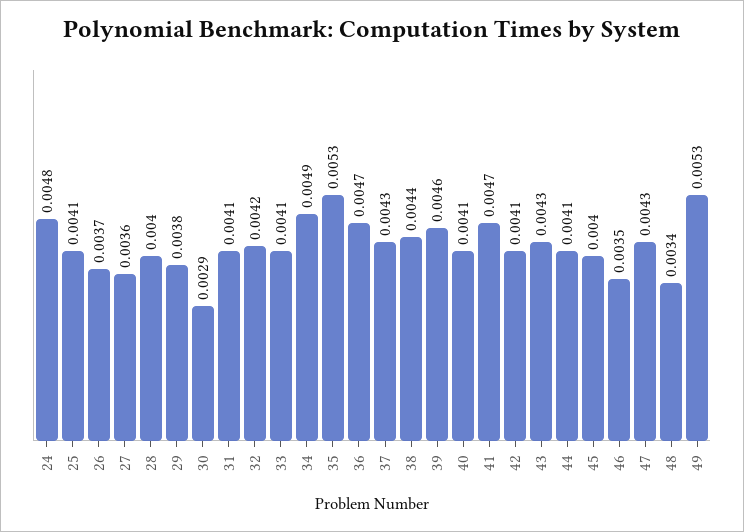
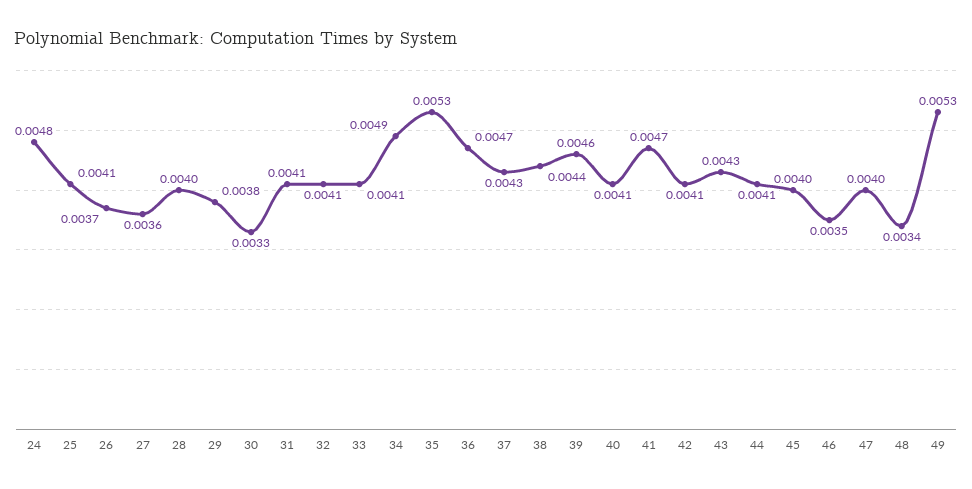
  {
    "24": 0.0048,
    "25": 0.0041,
    "26": 0.0037,
    "27": 0.0036,
    "28": 0.004,
    "29": 0.0038,
-   "30": 0.0029,
+   "30": 0.0033,
    "31": 0.0041,
-   "32": 0.0042,
+   "32": 0.0041,
    "33": 0.0041,
    "34": 0.0049,
    "35": 0.0053,
    "36": 0.0047,
    "37": 0.0043,
    "38": 0.0044,
    "39": 0.0046,
    "40": 0.0041,
    "41": 0.0047,
    "42": 0.0041,
    "43": 0.0043,
    "44": 0.0041,
    "45": 0.004,
    "46": 0.0035,
-   "47": 0.0043,
+   "47": 0.004,
    "48": 0.0034,
    "49": 0.0053
  }

